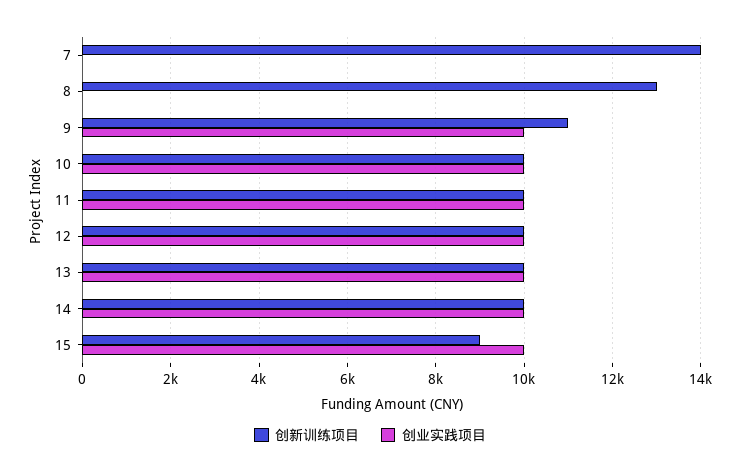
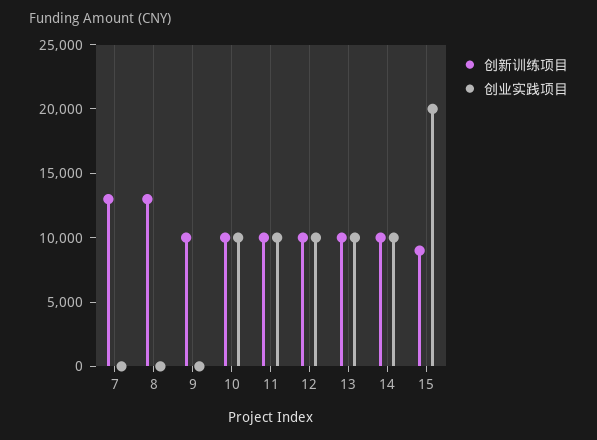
  {
    "创新训练项目": {
-     "7": 14000,
+     "7": 13000,
      "8": 13000,
-     "9": 11000,
+     "9": 10000,
      "10": 10000,
      "11": 10000,
      "12": 10000,
      "13": 10000,
      "14": 10000,
      "15": 9000
    },
    "创业实践项目": {
      "7": 0,
      "8": 0,
-     "9": 10000,
+     "9": 0,
      "10": 10000,
      "11": 10000,
      "12": 10000,
      "13": 10000,
      "14": 10000,
-     "15": 10000
+     "15": 20000
    }
  }

